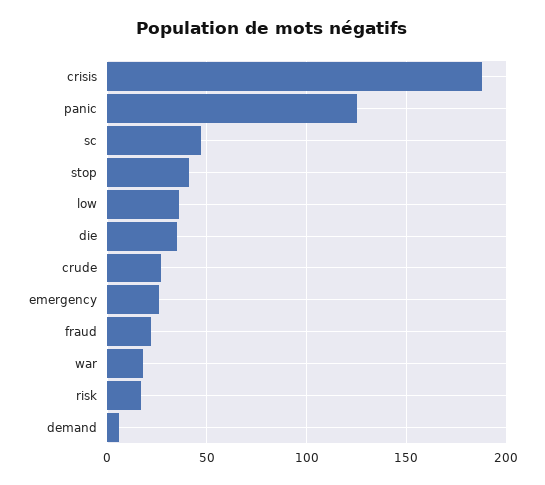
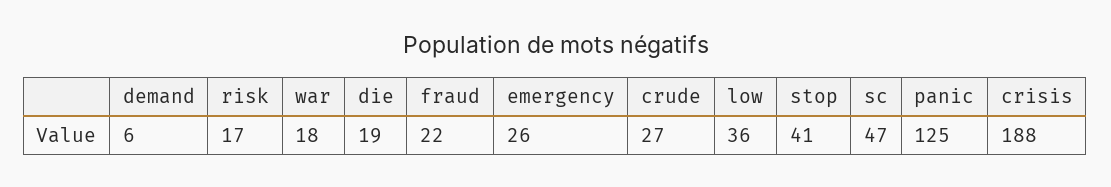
  {
    "crisis": 188,
    "panic": 125,
    "sc": 47,
    "stop": 41,
    "low": 36,
-   "die": 35,
+   "die": 19,
    "crude": 27,
    "emergency": 26,
    "fraud": 22,
    "war": 18,
    "risk": 17,
    "demand": 6
  }

